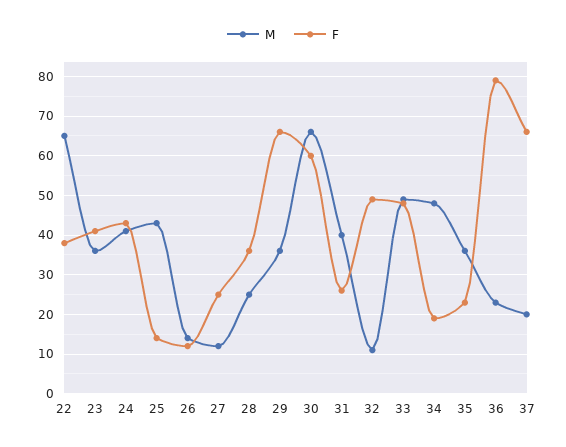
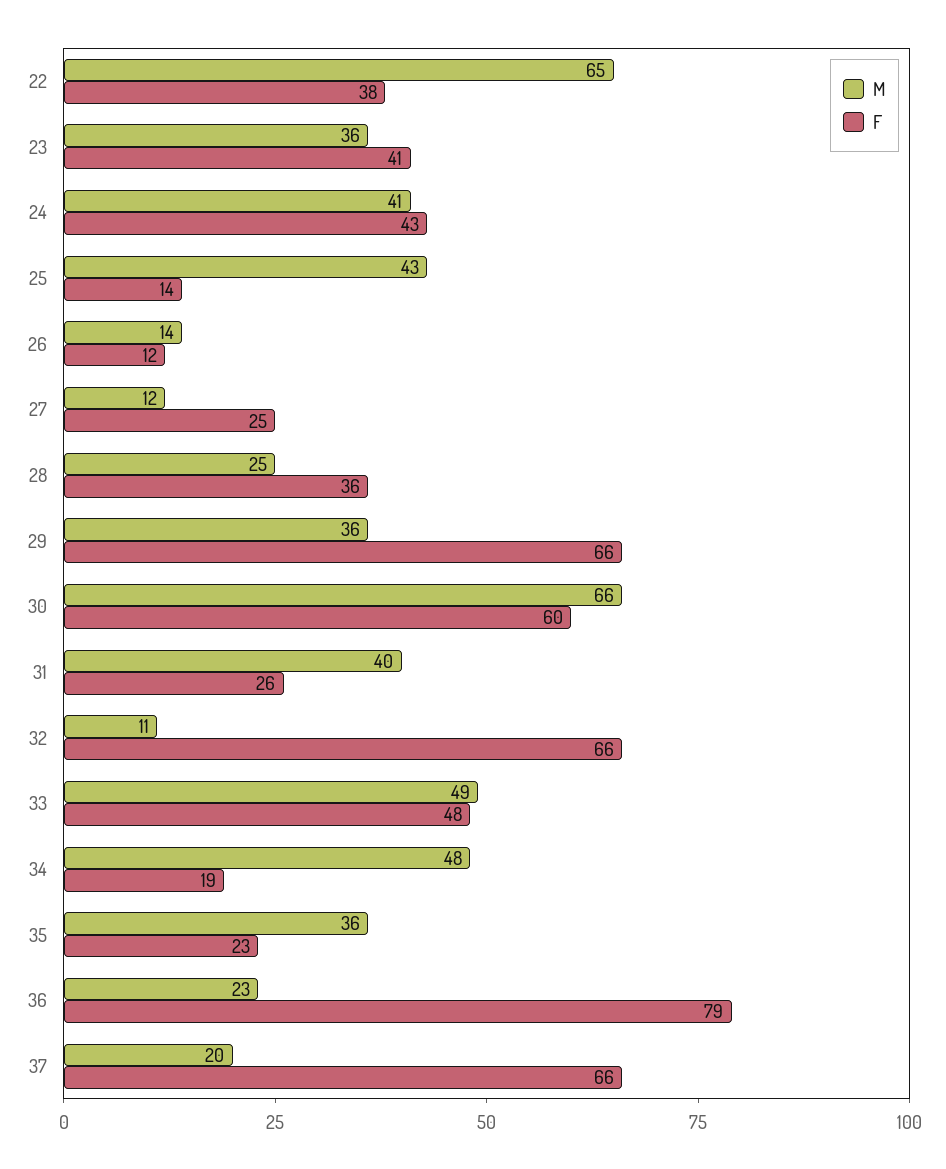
  {
    "M": {
      "22": 65,
      "23": 36,
      "24": 41,
      "25": 43,
      "26": 14,
      "27": 12,
      "28": 25,
      "29": 36,
      "30": 66,
      "31": 40,
      "32": 11,
      "33": 49,
      "34": 48,
      "35": 36,
      "36": 23,
      "37": 20
    },
    "F": {
      "22": 38,
      "23": 41,
      "24": 43,
      "25": 14,
      "26": 12,
      "27": 25,
      "28": 36,
      "29": 66,
      "30": 60,
      "31": 26,
-     "32": 50,
+     "32": 66,
      "33": 48,
      "34": 19,
      "35": 23,
      "36": 79,
      "37": 66
    }
  }

